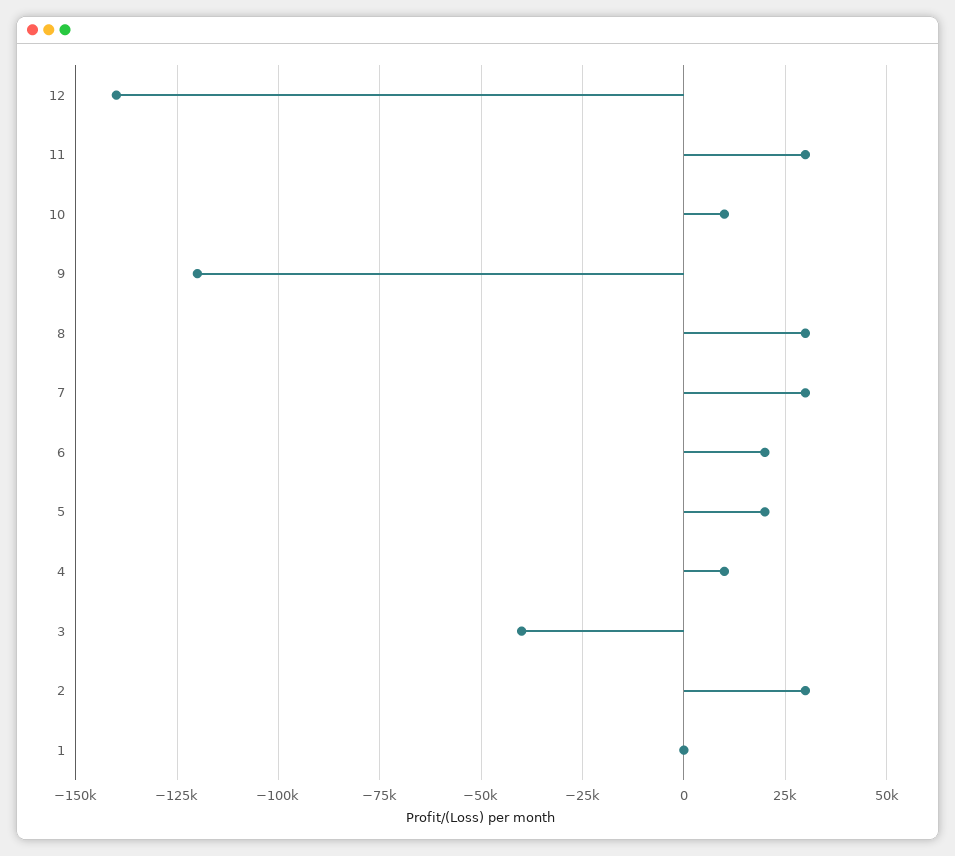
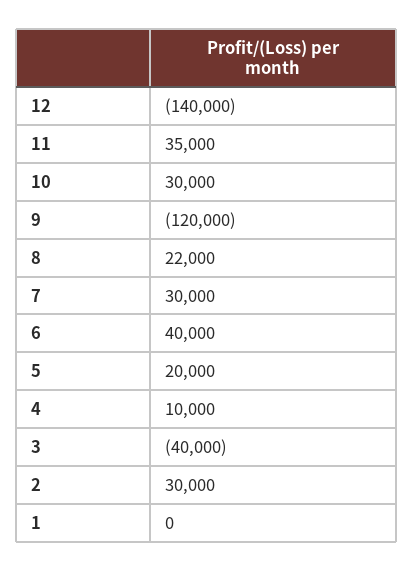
  {
    "12": -140000,
-   "11": 30000,
+   "11": 35000,
-   "10": 10000,
+   "10": 30000,
    "9": -120000,
-   "8": 30000,
+   "8": 22000,
    "7": 30000,
-   "6": 20000,
+   "6": 40000,
    "5": 20000,
    "4": 10000,
    "3": -40000,
    "2": 30000,
    "1": 0
  }

